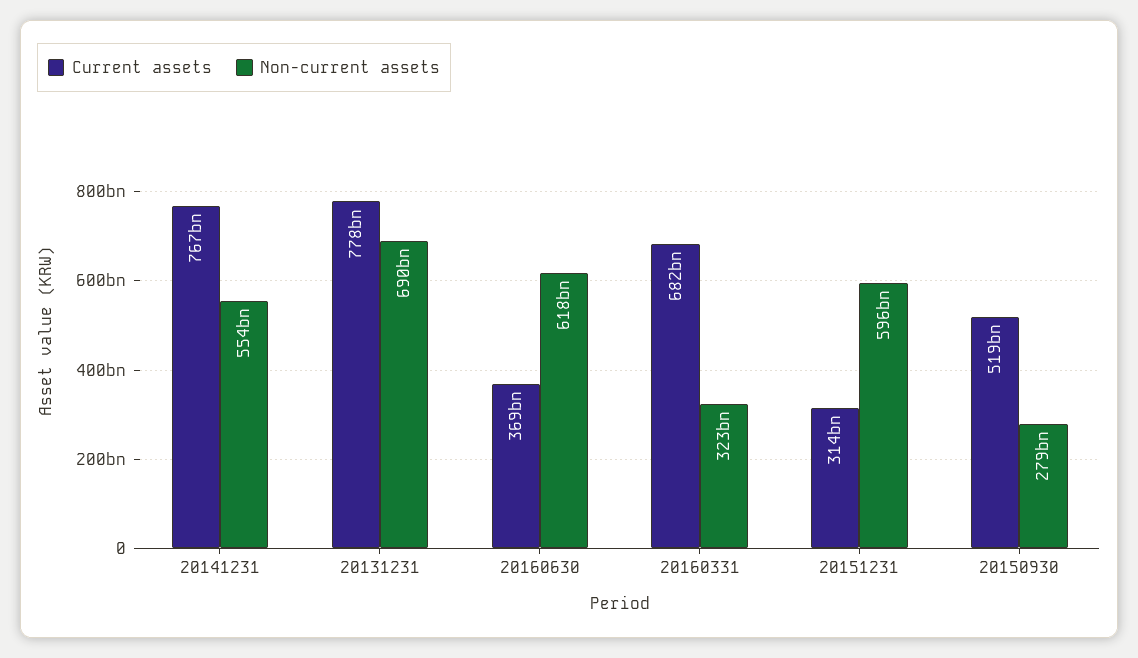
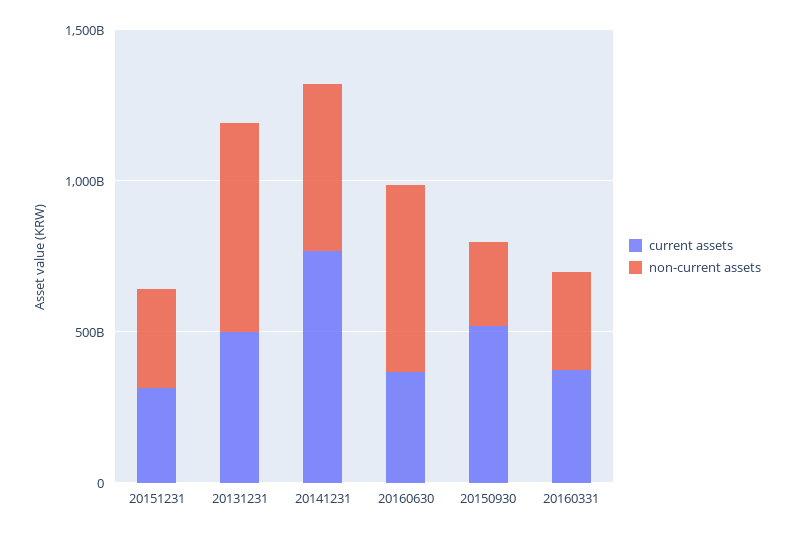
  {
    "Current assets": {
      "20141231": 767000000000,
-     "20131231": 778000000000,
+     "20131231": 500000000000,
      "20160630": 369000000000,
-     "20160331": 682000000000,
+     "20160331": 400000000000,
      "20151231": 314000000000,
      "20150930": 519000000000
    },
    "Non-current assets": {
      "20141231": 554000000000,
      "20131231": 690000000000,
      "20160630": 618000000000,
      "20160331": 323000000000,
-     "20151231": 596000000000,
+     "20151231": 300000000000,
      "20150930": 279000000000
    }
  }

